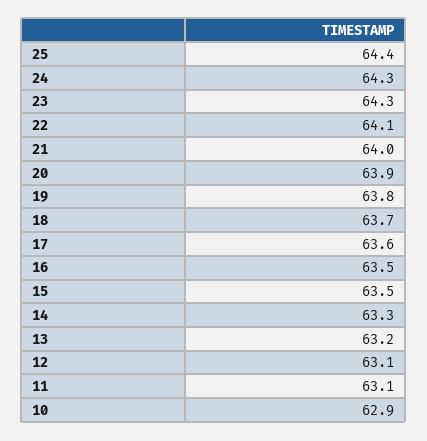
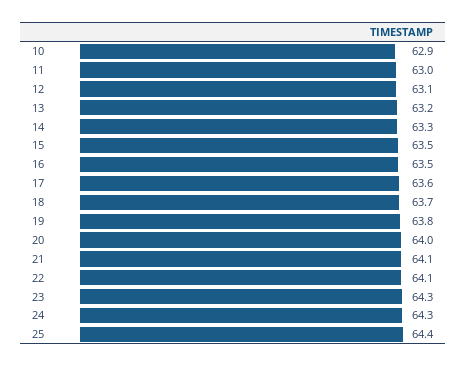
  {
    "25": 64.4,
    "24": 64.3,
    "23": 64.3,
    "22": 64.1,
-   "21": 64,
+   "21": 64.1,
-   "20": 63.9,
+   "20": 64,
    "19": 63.8,
    "18": 63.7,
    "17": 63.6,
    "16": 63.5,
    "15": 63.5,
    "14": 63.3,
    "13": 63.2,
    "12": 63.1,
-   "11": 63.1,
+   "11": 63,
    "10": 62.9
  }

